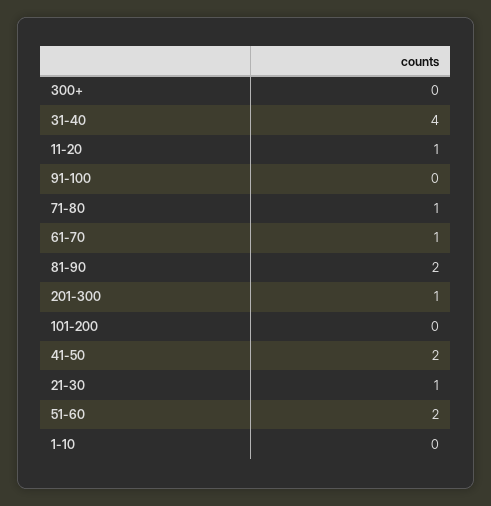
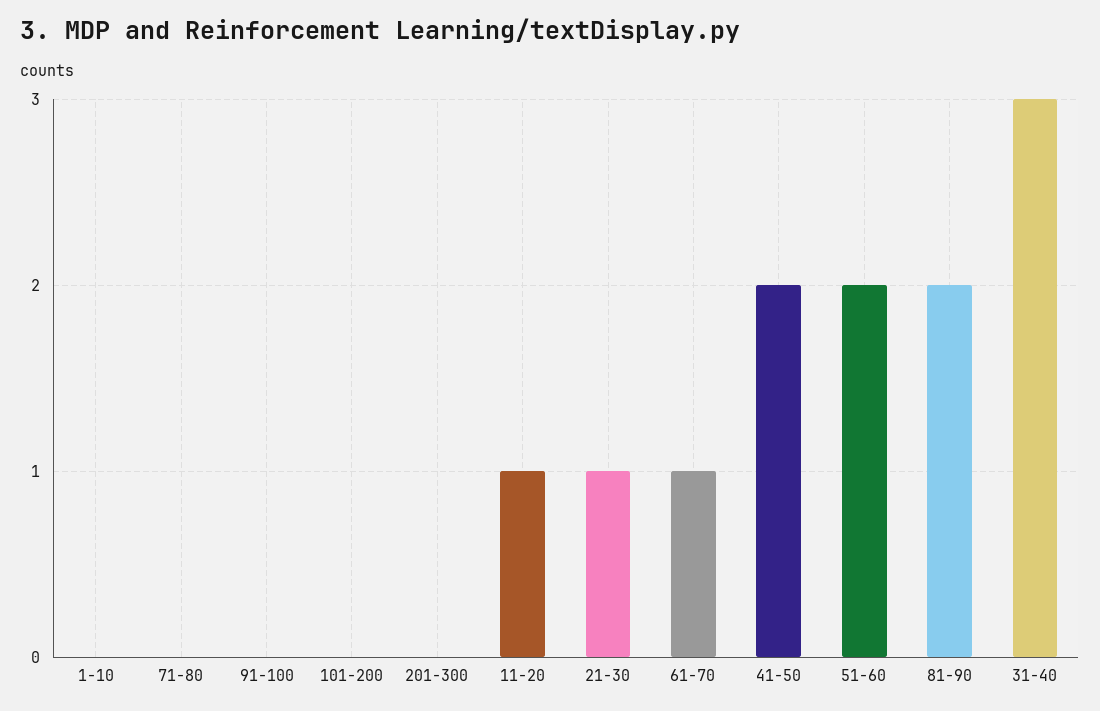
  {
-   "300+": 0,
-   "31-40": 4,
+   "31-40": 3,
    "11-20": 1,
    "91-100": 0,
-   "71-80": 1,
+   "71-80": 0,
    "61-70": 1,
    "81-90": 2,
-   "201-300": 1,
+   "201-300": 0,
    "101-200": 0,
    "41-50": 2,
    "21-30": 1,
    "51-60": 2,
    "1-10": 0
  }

